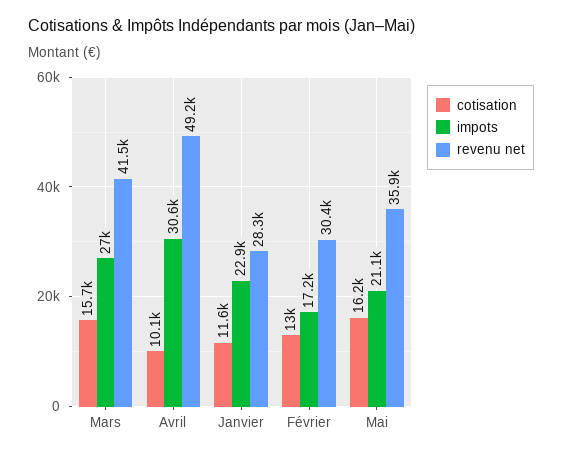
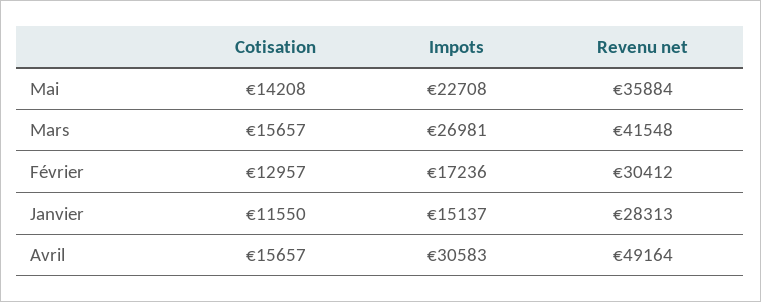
  {
    "cotisation": {
      "Mars": 15657,
-     "Avril": 10100,
+     "Avril": 15657,
      "Janvier": 11550,
      "Février": 12957,
-     "Mai": 16200
+     "Mai": 14208
    },
    "impots": {
      "Mars": 26981,
      "Avril": 30583,
-     "Janvier": 22900,
+     "Janvier": 15137,
      "Février": 17236,
-     "Mai": 21100
+     "Mai": 22708
    },
    "revenu net": {
      "Mars": 41548,
      "Avril": 49164,
      "Janvier": 28313,
      "Février": 30412,
      "Mai": 35884
    }
  }

